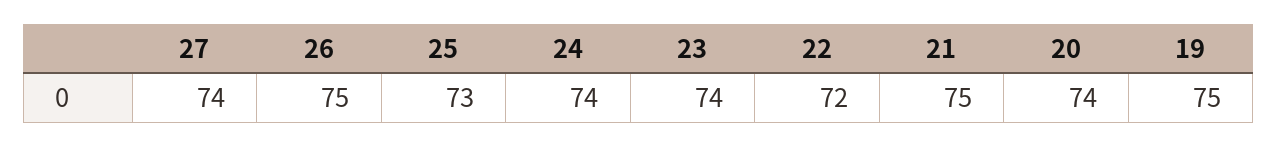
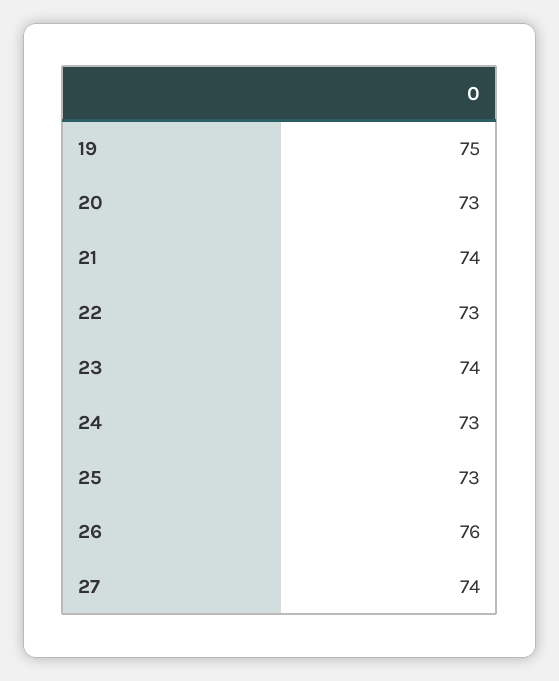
  {
    "27": 74,
-   "26": 75,
+   "26": 76,
    "25": 73,
-   "24": 74,
+   "24": 73,
    "23": 74,
-   "22": 72,
+   "22": 73,
-   "21": 75,
+   "21": 74,
-   "20": 74,
+   "20": 73,
    "19": 75
  }

